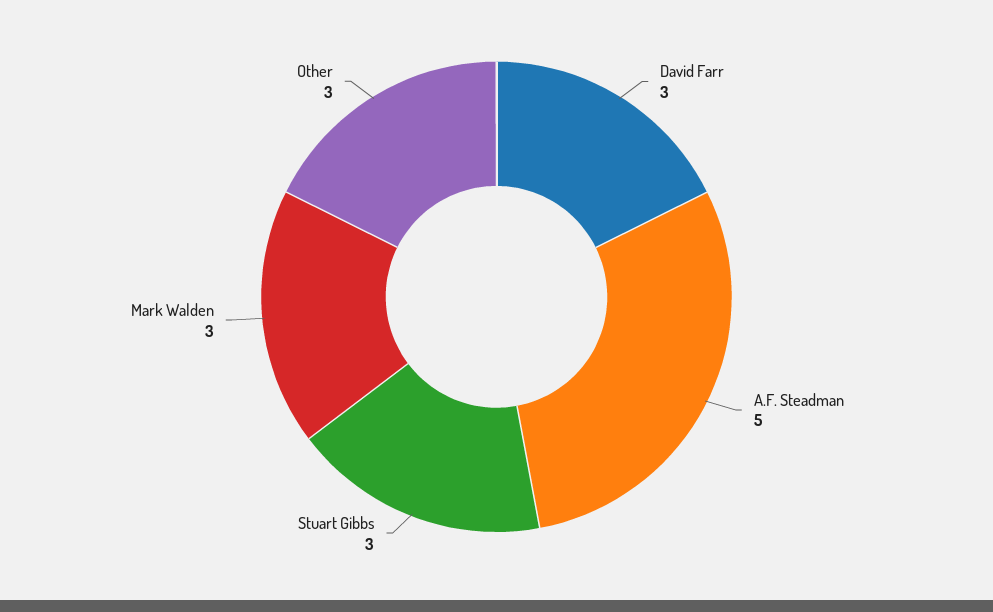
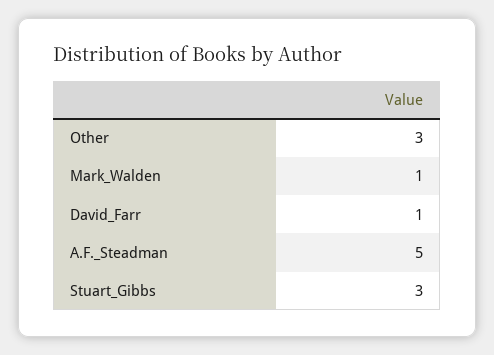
  {
-   "David Farr": 3,
+   "David Farr": 1,
    "A.F. Steadman": 5,
    "Stuart Gibbs": 3,
-   "Mark Walden": 3,
+   "Mark Walden": 1,
    "Other": 3
  }

